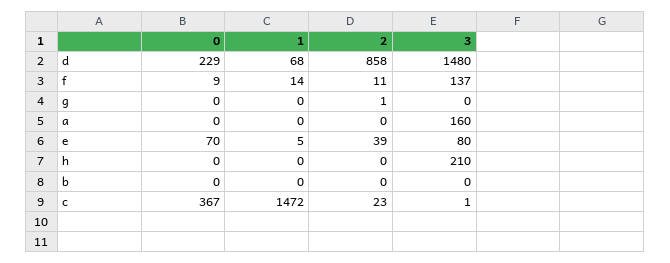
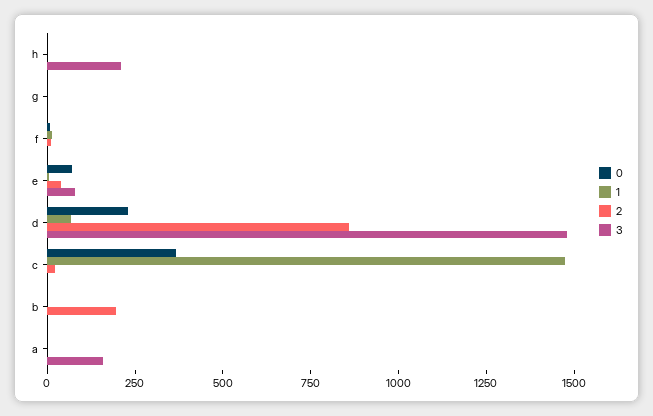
  {
    "0": {
      "d": 229,
      "f": 9,
      "g": 0,
      "a": 0,
      "e": 70,
      "h": 0,
      "b": 0,
      "c": 367
    },
    "1": {
      "d": 68,
      "f": 14,
      "g": 0,
      "a": 0,
      "e": 5,
      "h": 0,
      "b": 0,
      "c": 1472
    },
    "2": {
      "d": 858,
      "f": 11,
      "g": 1,
      "a": 0,
      "e": 39,
      "h": 0,
-     "b": 0,
+     "b": 200,
      "c": 23
    },
    "3": {
      "d": 1480,
-     "f": 137,
+     "f": 0,
      "g": 0,
      "a": 160,
      "e": 80,
      "h": 210,
      "b": 0,
      "c": 1
    }
  }

